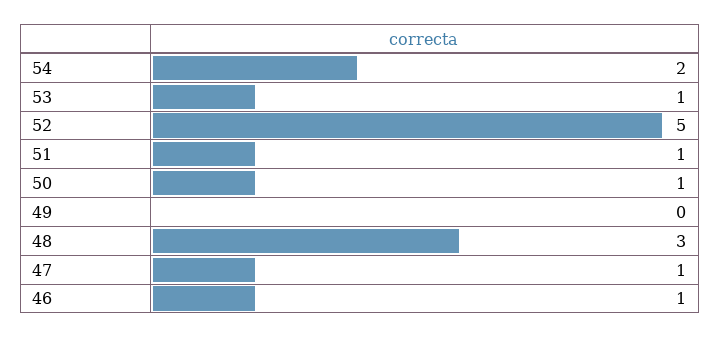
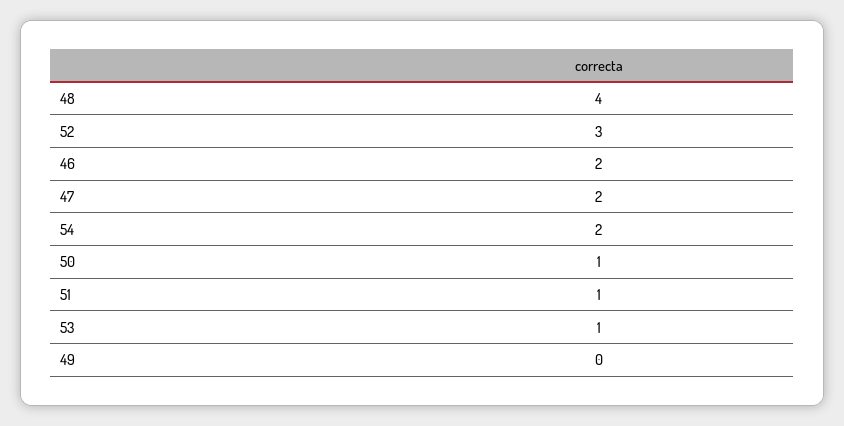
  {
    "54": 2,
    "53": 1,
-   "52": 5,
+   "52": 3,
    "51": 1,
    "50": 1,
    "49": 0,
-   "48": 3,
+   "48": 4,
-   "47": 1,
+   "47": 2,
-   "46": 1
+   "46": 2
  }

